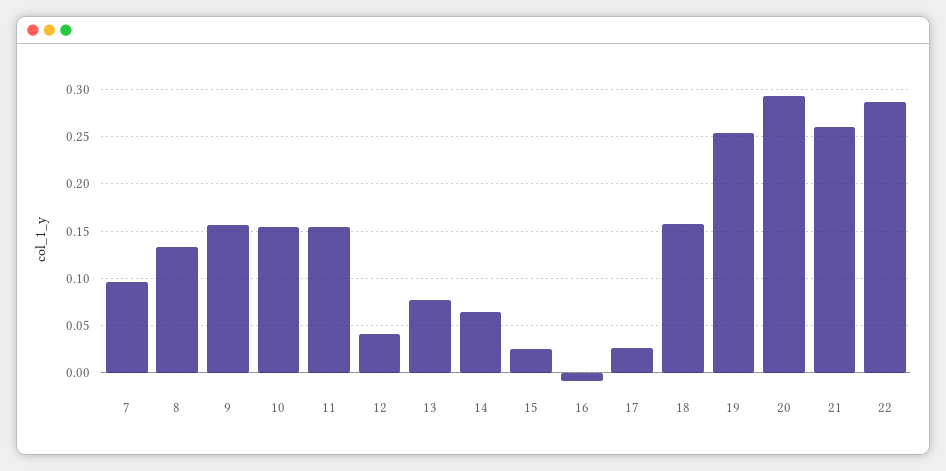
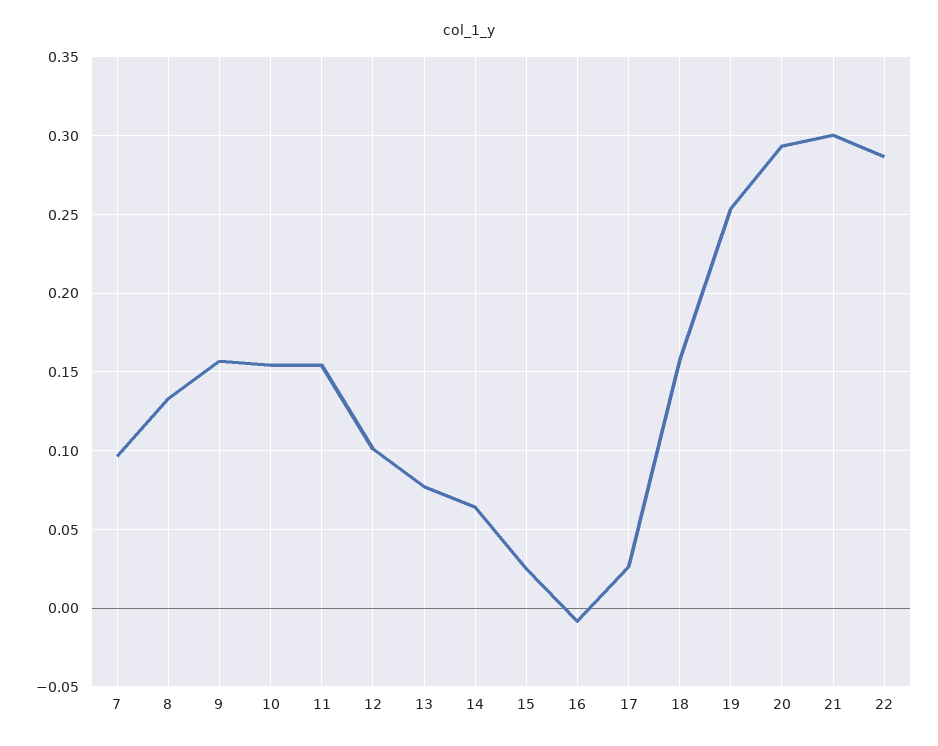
  {
    "7": 0.095,
    "8": 0.135,
    "9": 0.155,
    "10": 0.155,
    "11": 0.155,
-   "12": 0.04,
+   "12": 0.1,
    "13": 0.075,
    "14": 0.065,
    "15": 0.025,
    "16": -0.01,
    "17": 0.025,
    "18": 0.155,
    "19": 0.255,
    "20": 0.295,
-   "21": 0.26,
+   "21": 0.3,
    "22": 0.285
  }

